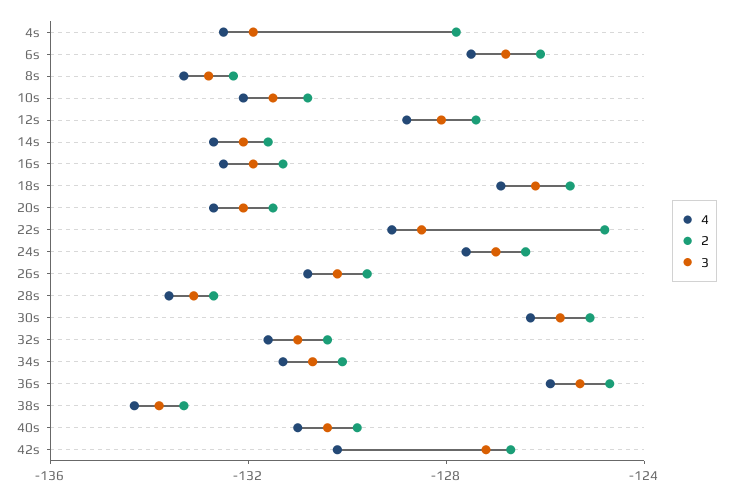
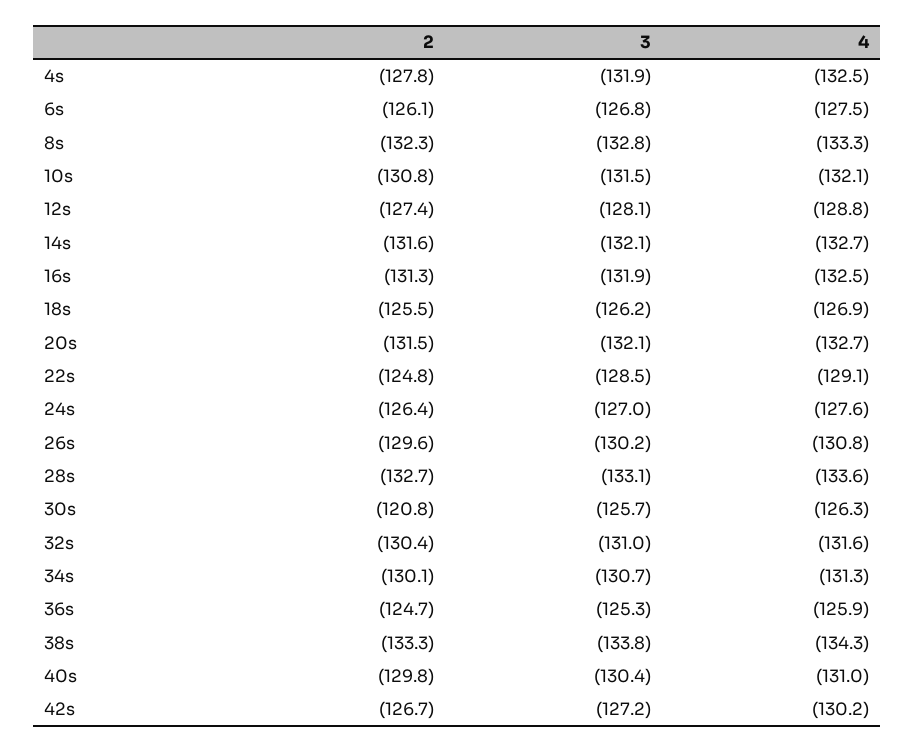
  {
    "4": {
      "4s": -132.5,
      "6s": -127.5,
      "8s": -133.3,
      "10s": -132.1,
      "12s": -128.8,
      "14s": -132.7,
      "16s": -132.5,
      "18s": -126.9,
      "20s": -132.7,
      "22s": -129.1,
      "24s": -127.6,
      "26s": -130.8,
      "28s": -133.6,
      "30s": -126.3,
      "32s": -131.6,
      "34s": -131.3,
      "36s": -125.9,
      "38s": -134.3,
      "40s": -131,
      "42s": -130.2
    },
    "2": {
      "4s": -127.8,
      "6s": -126.1,
      "8s": -132.3,
      "10s": -130.8,
      "12s": -127.4,
      "14s": -131.6,
      "16s": -131.3,
      "18s": -125.5,
      "20s": -131.5,
      "22s": -124.8,
      "24s": -126.4,
      "26s": -129.6,
      "28s": -132.7,
-     "30s": -125,
+     "30s": -120.8,
      "32s": -130.4,
      "34s": -130.1,
      "36s": -124.7,
      "38s": -133.3,
      "40s": -129.8,
      "42s": -126.7
    },
    "3": {
      "4s": -131.9,
      "6s": -126.8,
      "8s": -132.8,
      "10s": -131.5,
      "12s": -128.1,
      "14s": -132.1,
      "16s": -131.9,
      "18s": -126.2,
      "20s": -132.1,
      "22s": -128.5,
      "24s": -127,
      "26s": -130.2,
      "28s": -133.1,
      "30s": -125.7,
      "32s": -131,
      "34s": -130.7,
      "36s": -125.3,
      "38s": -133.8,
      "40s": -130.4,
      "42s": -127.2
    }
  }

